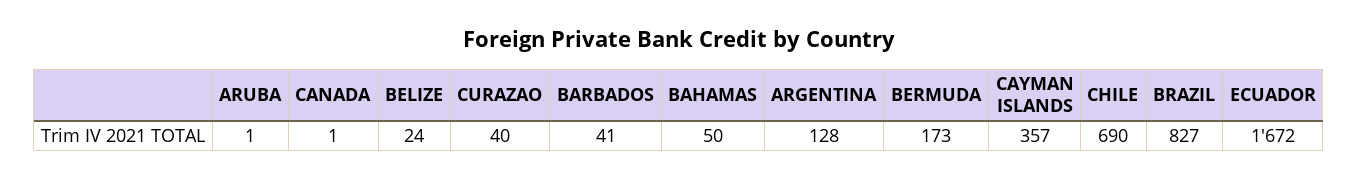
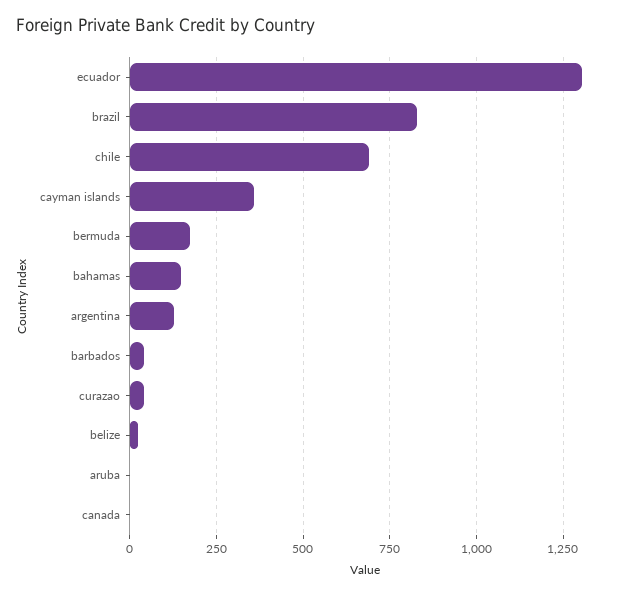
  {
    "ARUBA": 1,
    "CANADA": 1,
    "BELIZE": 24,
    "CURAZAO": 40,
    "BARBADOS": 41,
-   "BAHAMAS": 50,
+   "BAHAMAS": 150,
    "ARGENTINA": 128,
    "BERMUDA": 173,
    "CAYMAN ISLANDS": 357,
    "CHILE": 690,
    "BRAZIL": 827,
-   "ECUADOR": 1672
+   "ECUADOR": 1300
  }

